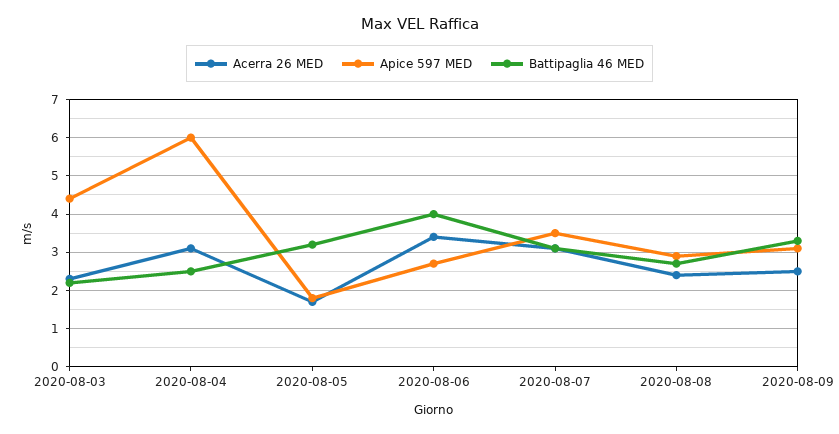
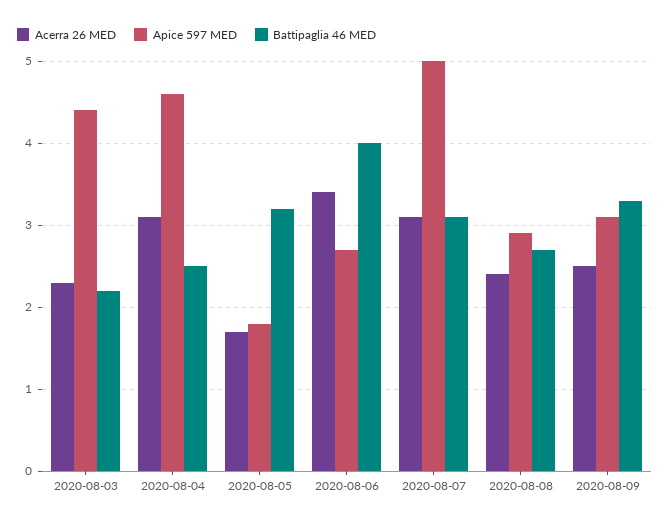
  {
    "Acerra 26 MED": {
      "2020-08-03": 2.3,
      "2020-08-04": 3.1,
      "2020-08-05": 1.7,
      "2020-08-06": 3.4,
      "2020-08-07": 3.1,
      "2020-08-08": 2.4,
      "2020-08-09": 2.5
    },
    "Apice 597 MED": {
      "2020-08-03": 4.4,
-     "2020-08-04": 6,
+     "2020-08-04": 4.6,
      "2020-08-05": 1.8,
      "2020-08-06": 2.7,
-     "2020-08-07": 3.5,
+     "2020-08-07": 5,
      "2020-08-08": 2.9,
      "2020-08-09": 3.1
    },
    "Battipaglia 46 MED": {
      "2020-08-03": 2.2,
      "2020-08-04": 2.5,
      "2020-08-05": 3.2,
      "2020-08-06": 4,
      "2020-08-07": 3.1,
      "2020-08-08": 2.7,
      "2020-08-09": 3.3
    }
  }

